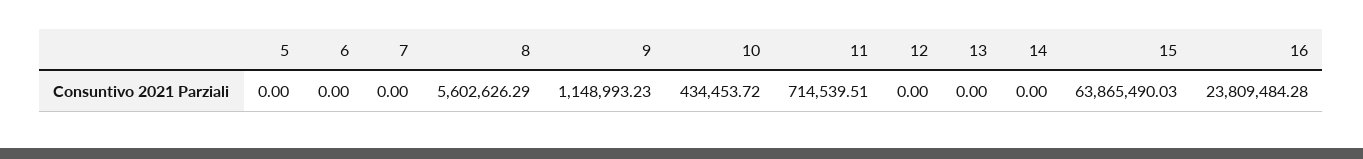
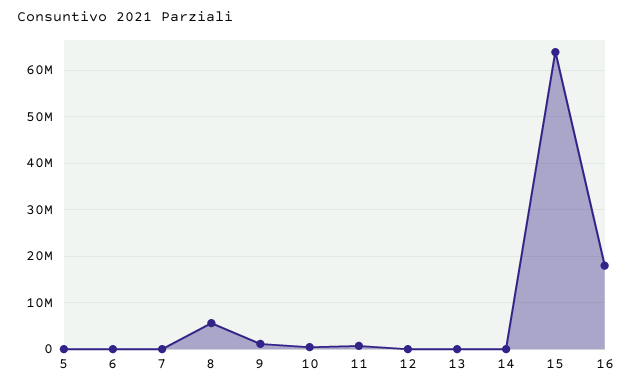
  {
    "5": 0,
    "6": 0,
    "7": 0,
    "8": 5602626.29,
    "9": 1148993.23,
    "10": 434453.72,
    "11": 714539.51,
    "12": 0,
    "13": 0,
    "14": 0,
    "15": 63865490.03,
-   "16": 23809484.28
+   "16": 18000000
  }

